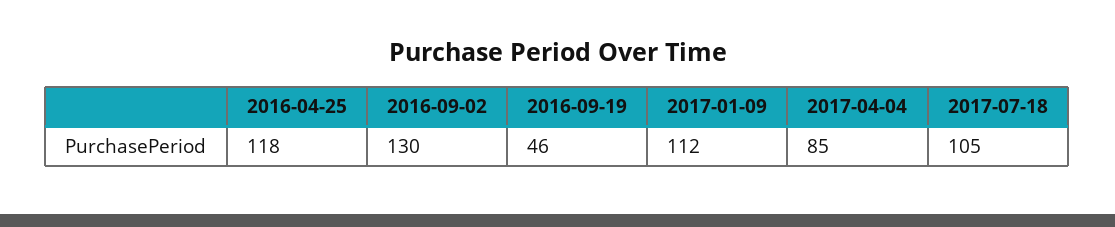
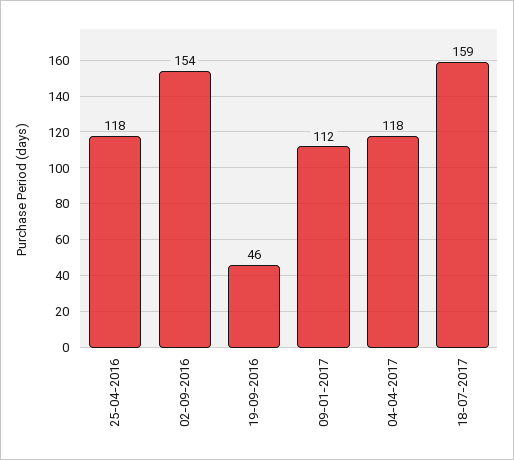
  {
    "2016-04-25": 118,
-   "2016-09-02": 130,
+   "2016-09-02": 154,
    "2016-09-19": 46,
    "2017-01-09": 112,
-   "2017-04-04": 85,
+   "2017-04-04": 118,
-   "2017-07-18": 105
+   "2017-07-18": 159
  }

